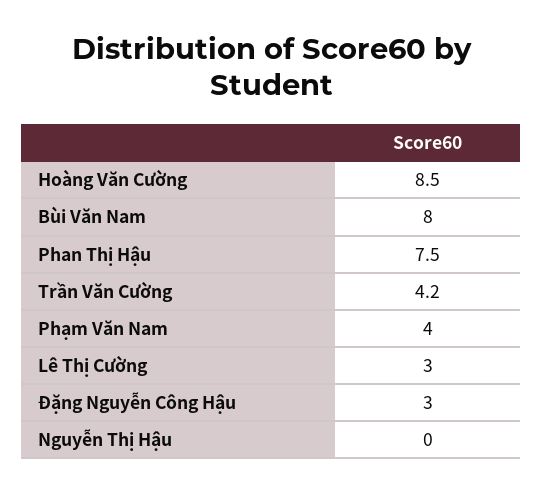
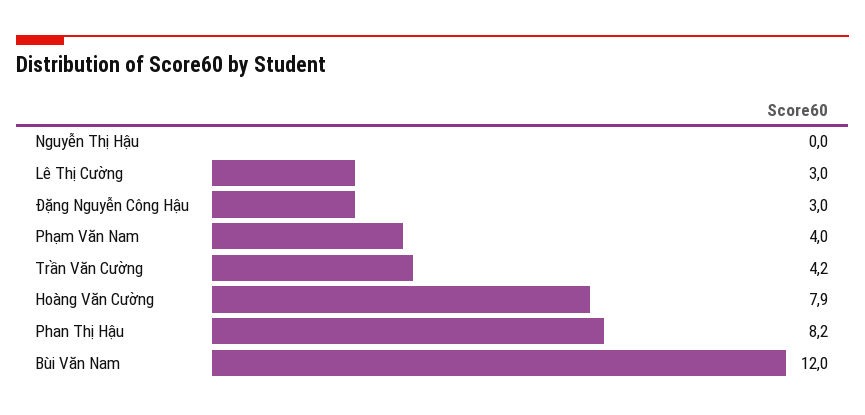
  {
-   "Hoàng Văn Cường": 8.5,
+   "Hoàng Văn Cường": 7.9,
-   "Bùi Văn Nam": 8,
+   "Bùi Văn Nam": 12,
-   "Phan Thị Hậu": 7.5,
+   "Phan Thị Hậu": 8.2,
    "Trần Văn Cường": 4.2,
    "Phạm Văn Nam": 4,
    "Lê Thị Cường": 3,
    "Đặng Nguyễn Công Hậu": 3,
    "Nguyễn Thị Hậu": 0
  }

